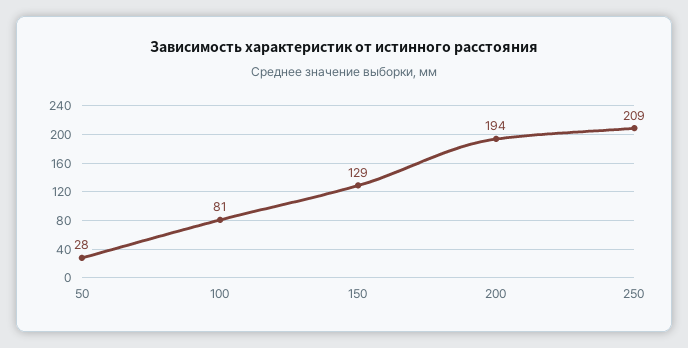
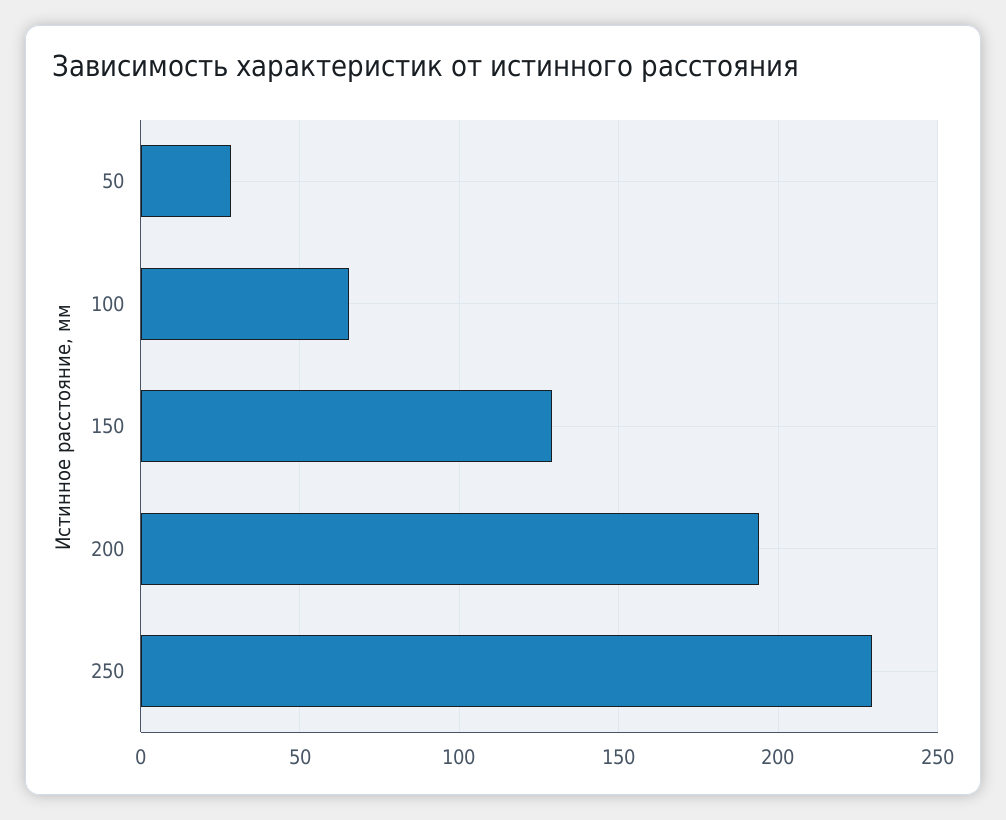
  {
    "50": 28,
-   "100": 81,
+   "100": 65,
    "150": 129,
    "200": 194,
-   "250": 209
+   "250": 230
  }

